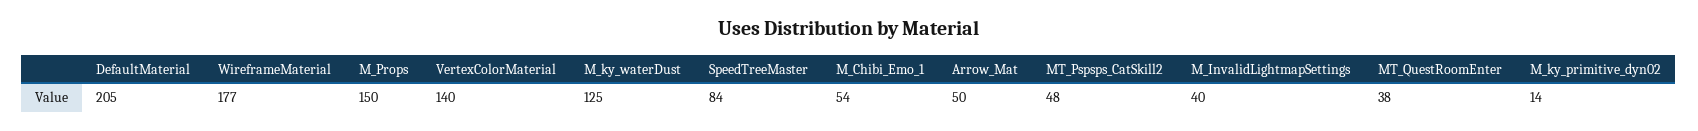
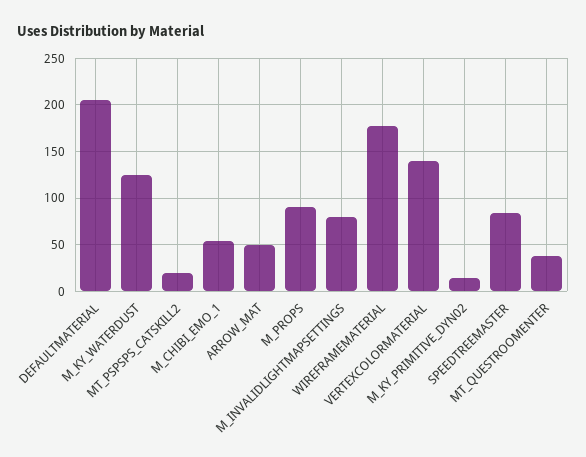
  {
    "DefaultMaterial": 205,
    "WireframeMaterial": 177,
-   "M_Props": 150,
+   "M_Props": 90,
    "VertexColorMaterial": 140,
    "M_ky_waterDust": 125,
    "SpeedTreeMaster": 84,
    "M_Chibi_Emo_1": 54,
    "Arrow_Mat": 50,
-   "MT_Pspsps_CatSkill2": 48,
+   "MT_Pspsps_CatSkill2": 20,
-   "M_InvalidLightmapSettings": 40,
+   "M_InvalidLightmapSettings": 80,
    "MT_QuestRoomEnter": 38,
    "M_ky_primitive_dyn02": 14
  }

